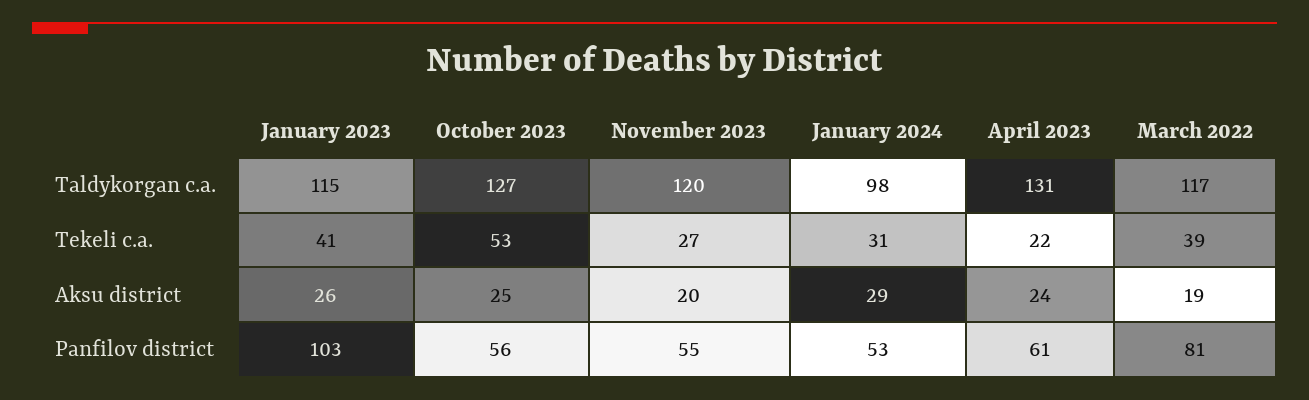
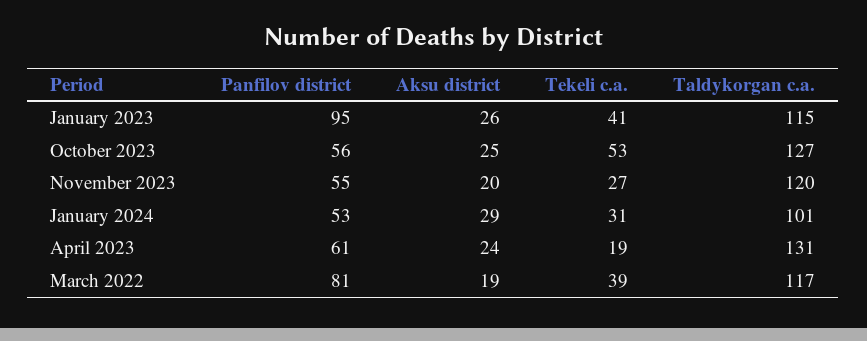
  {
    "January 2023": {
      "Taldykorgan c.a.": 115,
      "Tekeli c.a.": 41,
      "Aksu district": 26,
-     "Panfilov district": 103
+     "Panfilov district": 95
    },
    "October 2023": {
      "Taldykorgan c.a.": 127,
      "Tekeli c.a.": 53,
      "Aksu district": 25,
      "Panfilov district": 56
    },
    "November 2023": {
      "Taldykorgan c.a.": 120,
      "Tekeli c.a.": 27,
      "Aksu district": 20,
      "Panfilov district": 55
    },
    "January 2024": {
-     "Taldykorgan c.a.": 98,
+     "Taldykorgan c.a.": 101,
      "Tekeli c.a.": 31,
      "Aksu district": 29,
      "Panfilov district": 53
    },
    "April 2023": {
      "Taldykorgan c.a.": 131,
-     "Tekeli c.a.": 22,
+     "Tekeli c.a.": 19,
      "Aksu district": 24,
      "Panfilov district": 61
    },
    "March 2022": {
      "Taldykorgan c.a.": 117,
      "Tekeli c.a.": 39,
      "Aksu district": 19,
      "Panfilov district": 81
    }
  }

